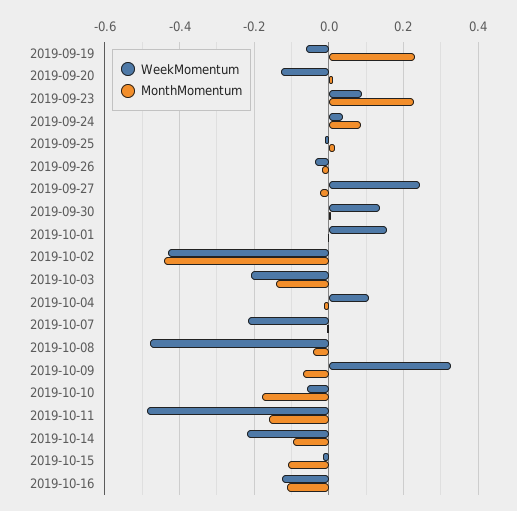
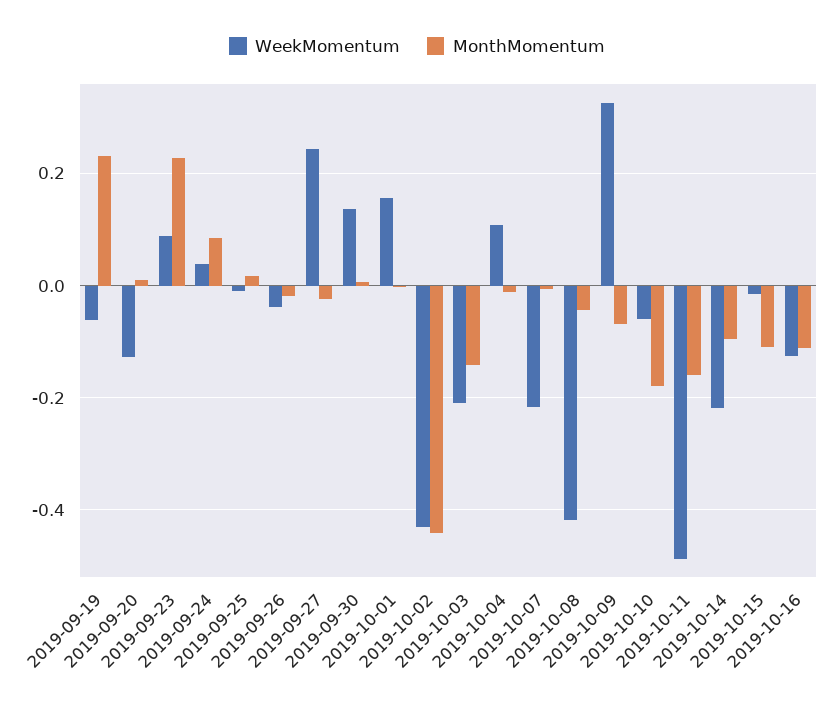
  {
    "WeekMomentum": {
      "2019-09-19": -0.06,
      "2019-09-20": -0.12,
      "2019-09-23": 0.08,
      "2019-09-24": 0.04,
      "2019-09-25": 0,
      "2019-09-26": -0.04,
      "2019-09-27": 0.24,
      "2019-09-30": 0.14,
      "2019-10-01": 0.16,
      "2019-10-02": -0.42,
      "2019-10-03": -0.2,
      "2019-10-04": 0.1,
      "2019-10-07": -0.22,
-     "2019-10-08": -0.48,
+     "2019-10-08": -0.42,
      "2019-10-09": 0.32,
      "2019-10-10": -0.06,
      "2019-10-11": -0.48,
      "2019-10-14": -0.22,
      "2019-10-15": -0.02,
      "2019-10-16": -0.12
    },
    "MonthMomentum": {
      "2019-09-19": 0.24,
      "2019-09-20": 0.02,
      "2019-09-23": 0.22,
      "2019-09-24": 0.08,
      "2019-09-25": 0.02,
      "2019-09-26": -0.02,
      "2019-09-27": -0.02,
      "2019-09-30": 0,
      "2019-10-01": 0,
      "2019-10-02": -0.44,
      "2019-10-03": -0.14,
      "2019-10-04": -0.02,
      "2019-10-07": 0,
      "2019-10-08": -0.04,
      "2019-10-09": -0.06,
      "2019-10-10": -0.18,
      "2019-10-11": -0.16,
      "2019-10-14": -0.1,
      "2019-10-15": -0.1,
      "2019-10-16": -0.12
    }
  }

